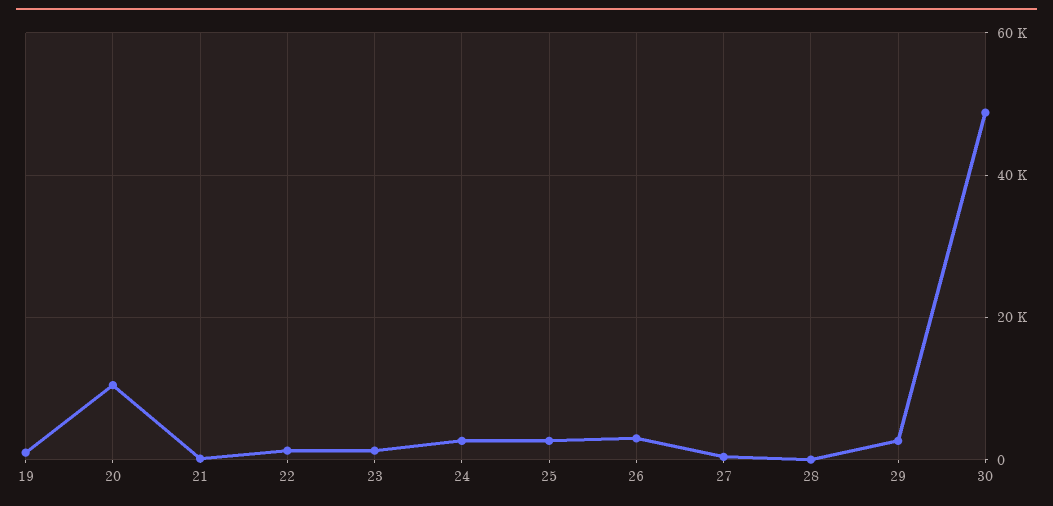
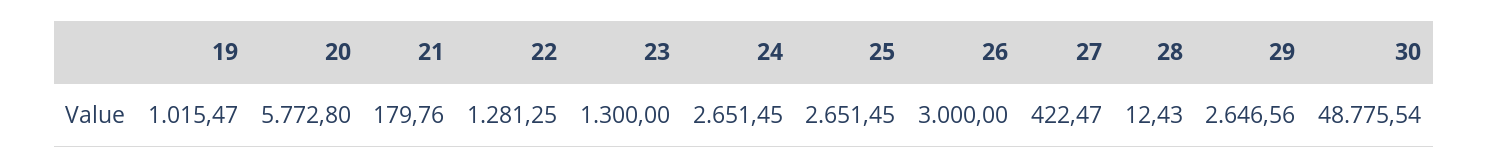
  {
    "19": 1015.47,
-   "20": 10000,
+   "20": 5772.8,
    "21": 179.76,
    "22": 1281.25,
    "23": 1300,
    "24": 2651.45,
    "25": 2651.45,
    "26": 3000,
    "27": 422.47,
    "28": 12.43,
    "29": 2646.56,
    "30": 48775.54
  }

